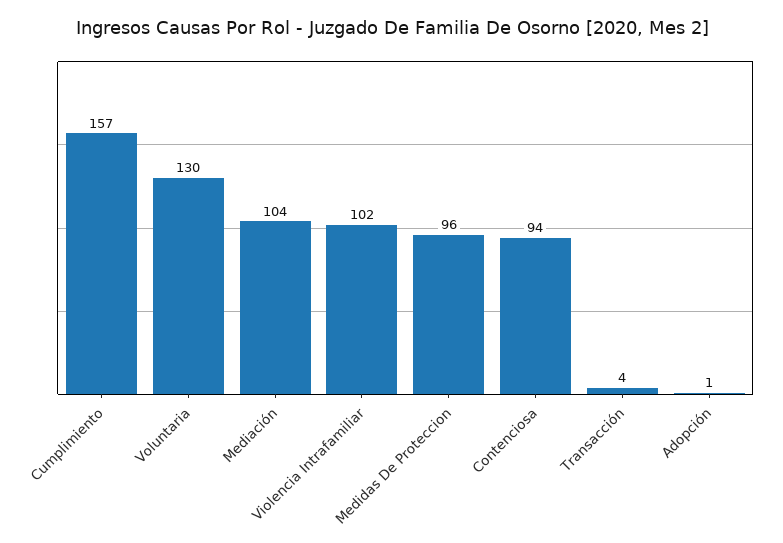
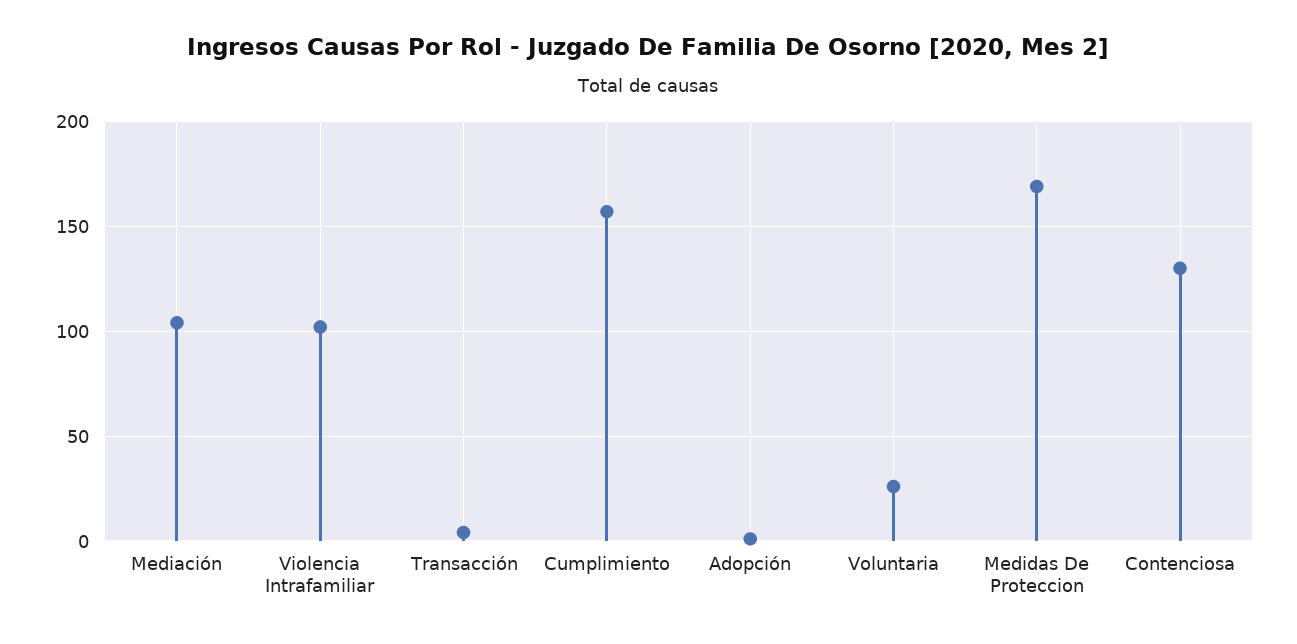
  {
    "Cumplimiento": 157,
-   "Voluntaria": 130,
+   "Voluntaria": 25,
    "Mediación": 104,
    "Violencia Intrafamiliar": 102,
-   "Medidas De Proteccion": 96,
+   "Medidas De Proteccion": 170,
-   "Contenciosa": 94,
+   "Contenciosa": 130,
    "Transacción": 4,
    "Adopción": 1
  }

